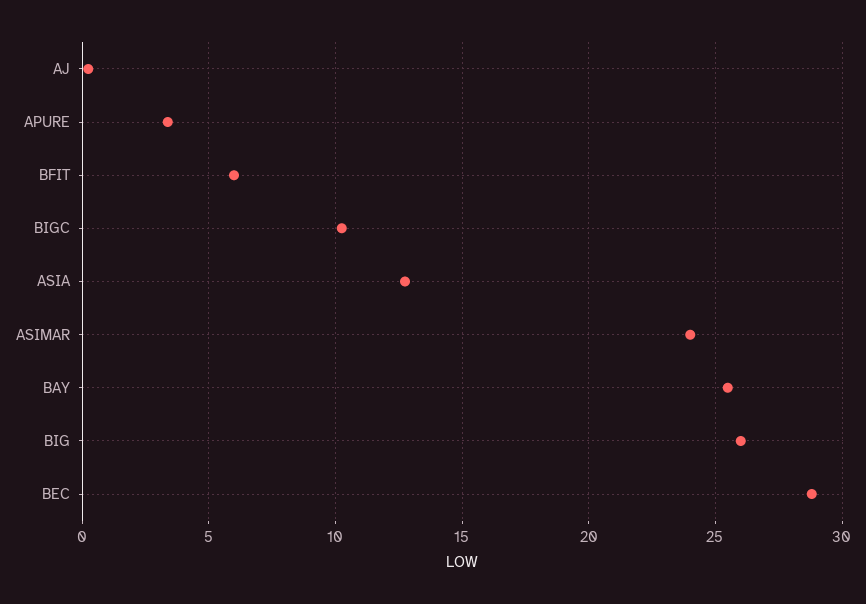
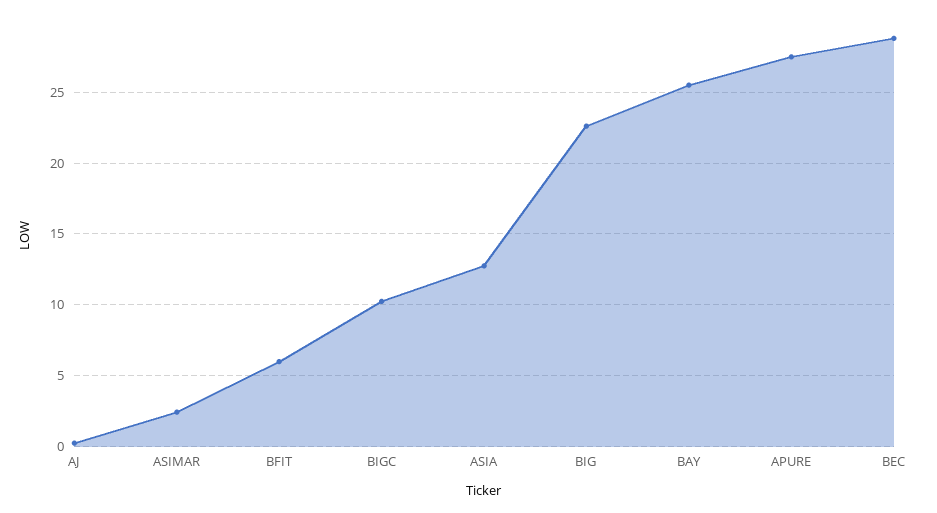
  {
    "AJ": 0,
-   "APURE": 3.5,
+   "APURE": 27.5,
    "BFIT": 6,
    "BIGC": 10.5,
    "ASIA": 13,
-   "ASIMAR": 24,
+   "ASIMAR": 2.5,
    "BAY": 25.5,
-   "BIG": 26,
+   "BIG": 22.5,
    "BEC": 29
  }

